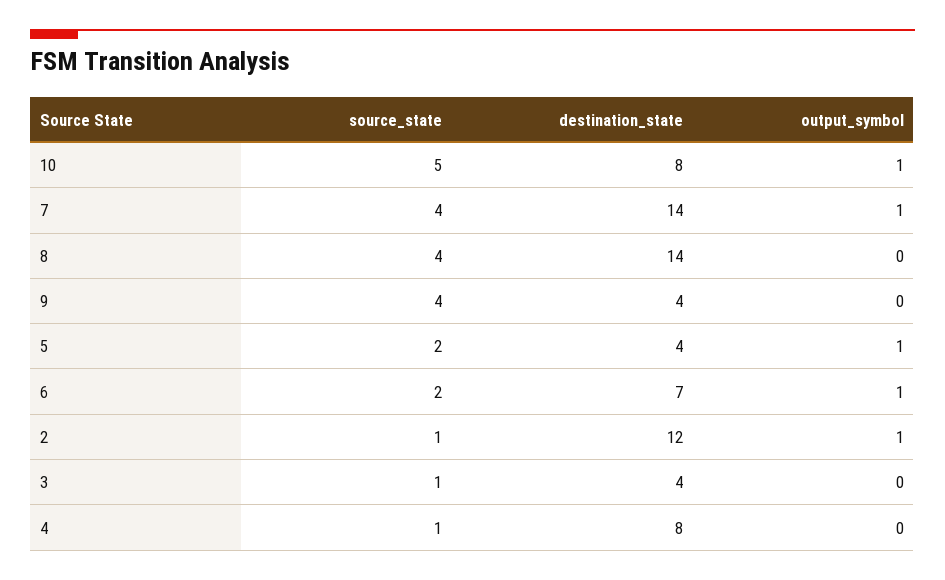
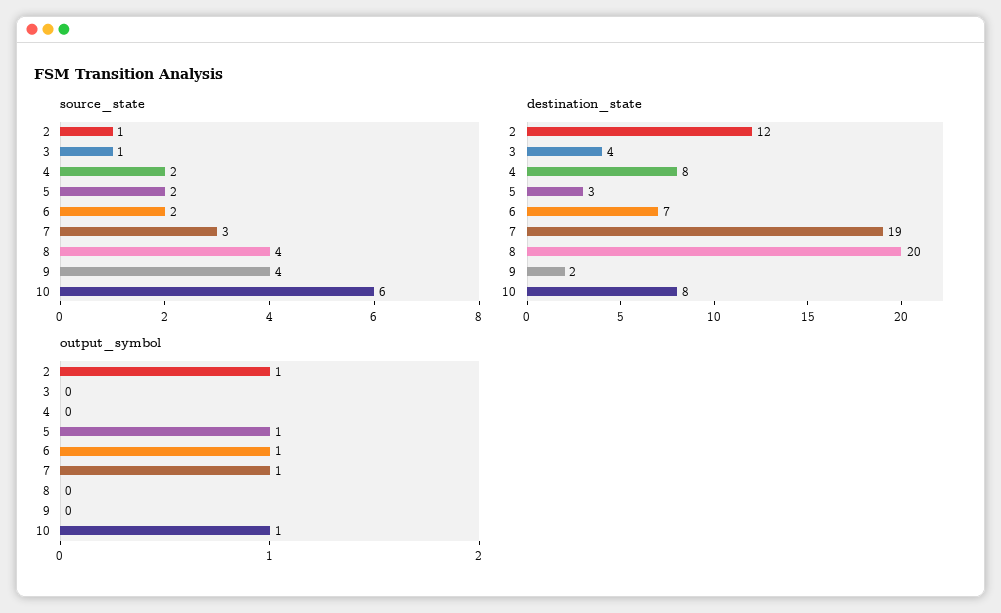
  {
    "source_state": {
-     "10": 5,
+     "10": 6,
-     "7": 4,
+     "7": 3,
      "8": 4,
      "9": 4,
      "5": 2,
      "6": 2,
      "2": 1,
      "3": 1,
-     "4": 1
+     "4": 2
    },
    "destination_state": {
      "10": 8,
-     "7": 14,
+     "7": 19,
-     "8": 14,
+     "8": 20,
-     "9": 4,
+     "9": 2,
-     "5": 4,
+     "5": 3,
      "6": 7,
      "2": 12,
      "3": 4,
      "4": 8
    },
    "output_symbol": {
      "10": 1,
      "7": 1,
      "8": 0,
      "9": 0,
      "5": 1,
      "6": 1,
      "2": 1,
      "3": 0,
      "4": 0
    }
  }

